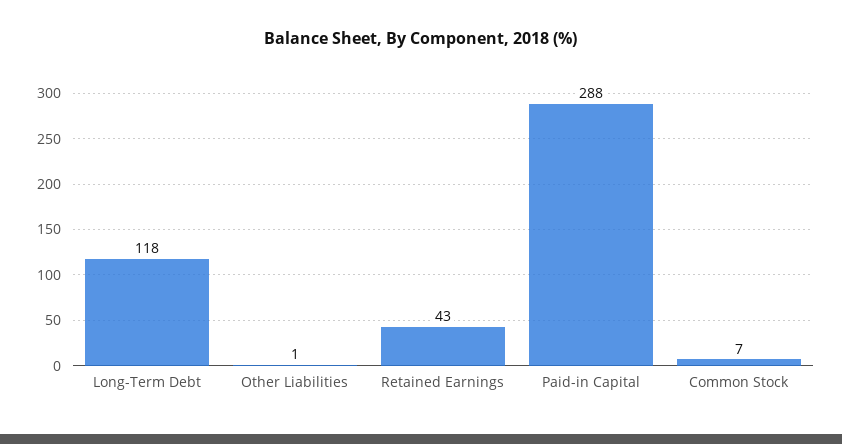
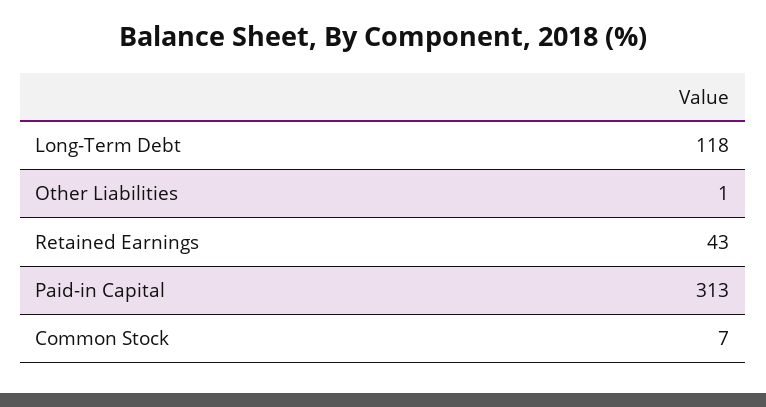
  {
    "Long-Term Debt": 118,
    "Other Liabilities": 1,
    "Retained Earnings": 43,
-   "Paid-in Capital": 288,
+   "Paid-in Capital": 313,
    "Common Stock": 7
  }

